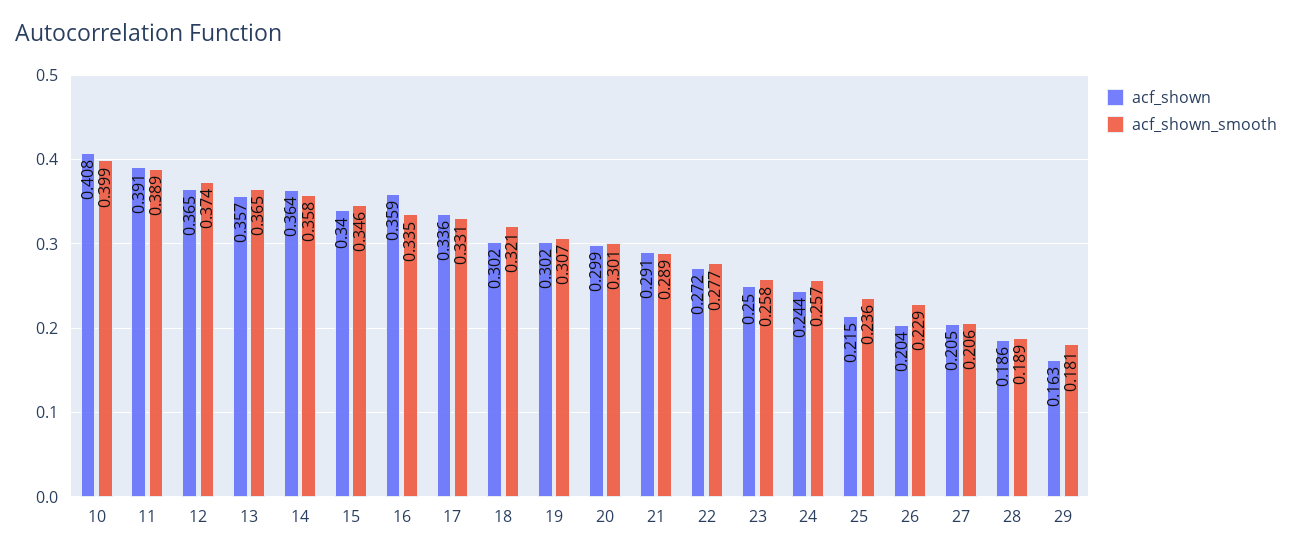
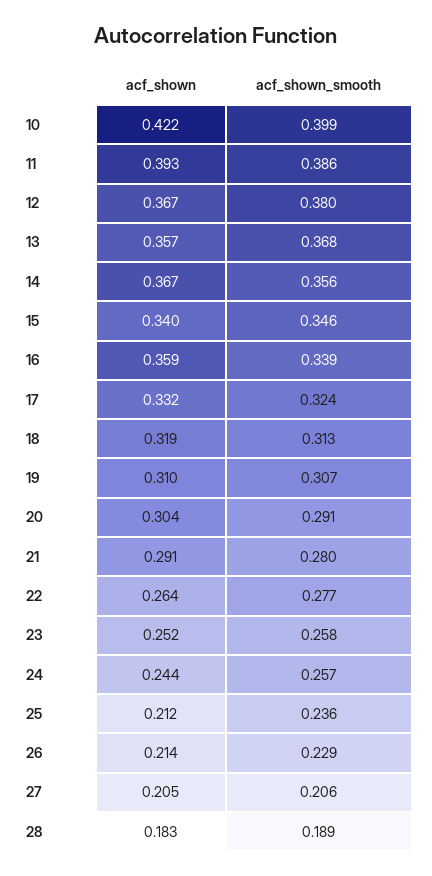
  {
    "acf_shown": {
-     "10": 0.408,
+     "10": 0.422,
-     "11": 0.391,
+     "11": 0.393,
-     "12": 0.365,
+     "12": 0.367,
      "13": 0.357,
-     "14": 0.364,
+     "14": 0.367,
      "15": 0.34,
      "16": 0.359,
-     "17": 0.336,
+     "17": 0.332,
-     "18": 0.302,
+     "18": 0.319,
-     "19": 0.302,
+     "19": 0.31,
-     "20": 0.299,
+     "20": 0.304,
      "21": 0.291,
-     "22": 0.272,
+     "22": 0.264,
-     "23": 0.25,
+     "23": 0.252,
      "24": 0.244,
-     "25": 0.215,
+     "25": 0.212,
-     "26": 0.204,
+     "26": 0.214,
      "27": 0.205,
-     "28": 0.186,
+     "28": 0.183
-     "29": 0.163
    },
    "acf_shown_smooth": {
      "10": 0.399,
-     "11": 0.389,
+     "11": 0.386,
-     "12": 0.374,
+     "12": 0.38,
-     "13": 0.365,
+     "13": 0.368,
-     "14": 0.358,
+     "14": 0.356,
      "15": 0.346,
-     "16": 0.335,
+     "16": 0.339,
-     "17": 0.331,
+     "17": 0.324,
-     "18": 0.321,
+     "18": 0.313,
      "19": 0.307,
-     "20": 0.301,
+     "20": 0.291,
-     "21": 0.289,
+     "21": 0.28,
      "22": 0.277,
      "23": 0.258,
      "24": 0.257,
      "25": 0.236,
      "26": 0.229,
      "27": 0.206,
-     "28": 0.189,
+     "28": 0.189
-     "29": 0.181
    }
  }

